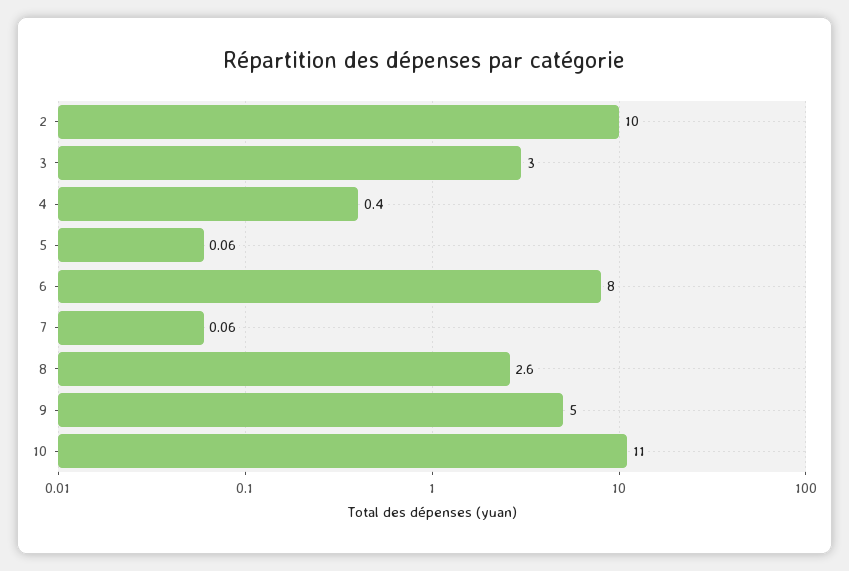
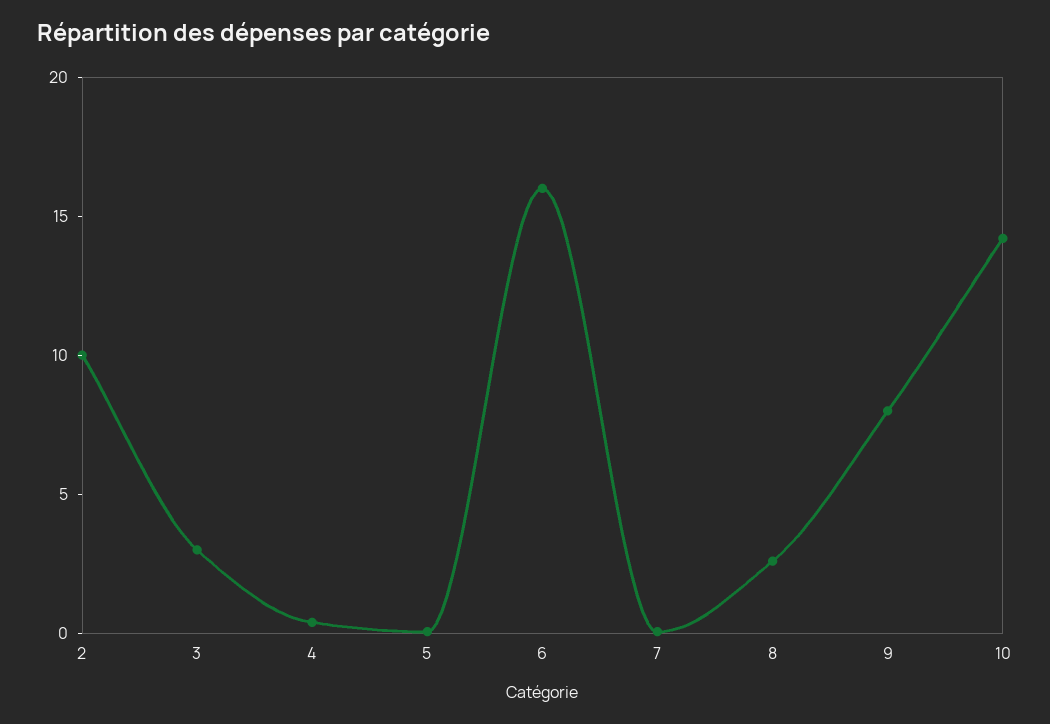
  {
    "2": 10,
    "3": 3,
    "4": 0.4,
    "5": 0.06,
-   "6": 8,
+   "6": 16,
    "7": 0.06,
    "8": 2.6,
-   "9": 5,
+   "9": 8,
-   "10": 11
+   "10": 14
  }

